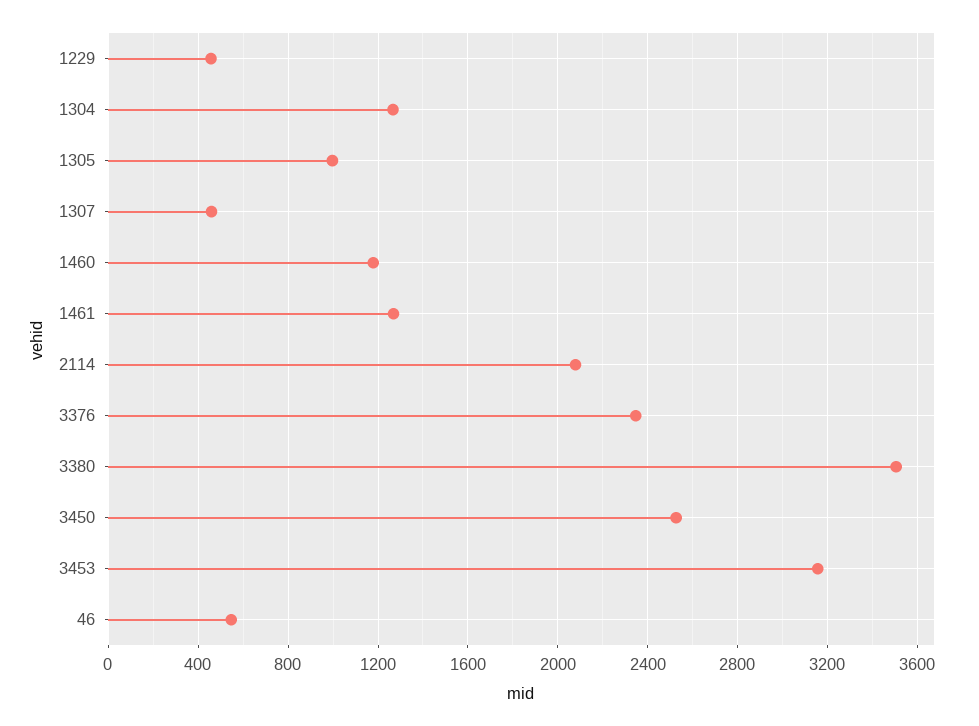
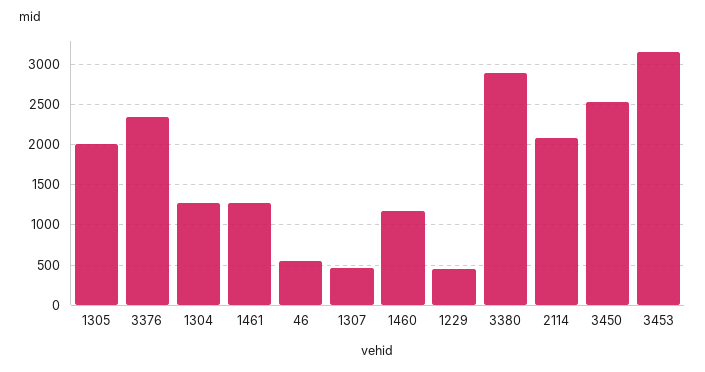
  {
    "1229": 450,
    "1304": 1250,
-   "1305": 1000,
+   "1305": 2000,
    "1307": 450,
    "1460": 1200,
    "1461": 1250,
    "2114": 2100,
    "3376": 2350,
-   "3380": 3500,
+   "3380": 2900,
    "3450": 2550,
    "3453": 3150,
    "46": 550
  }

